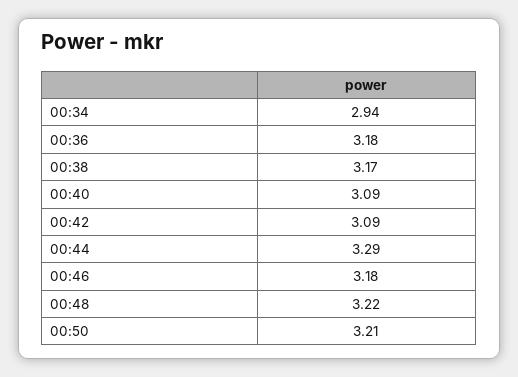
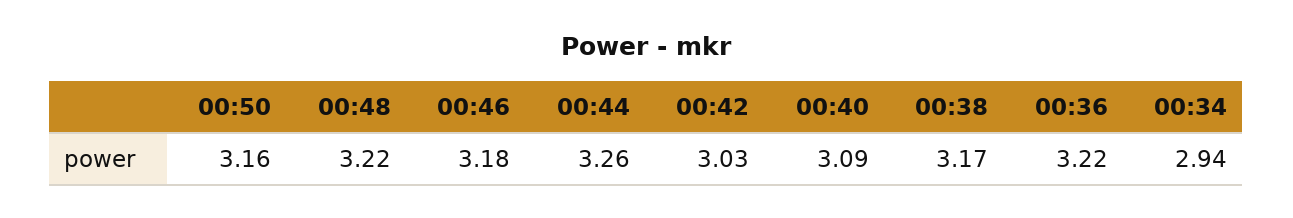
  {
    "00:34": 2.94,
-   "00:36": 3.18,
+   "00:36": 3.22,
    "00:38": 3.17,
    "00:40": 3.09,
-   "00:42": 3.09,
+   "00:42": 3.03,
-   "00:44": 3.29,
+   "00:44": 3.26,
    "00:46": 3.18,
    "00:48": 3.22,
-   "00:50": 3.21
+   "00:50": 3.16
  }

